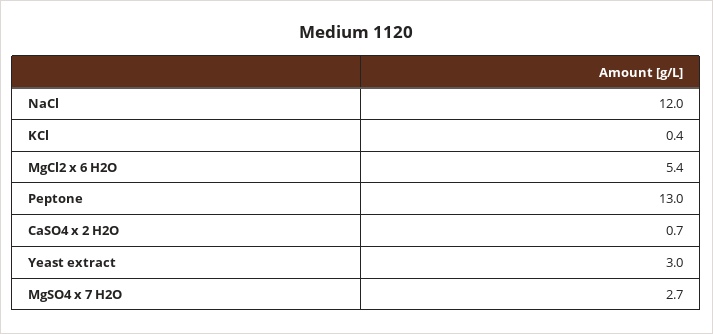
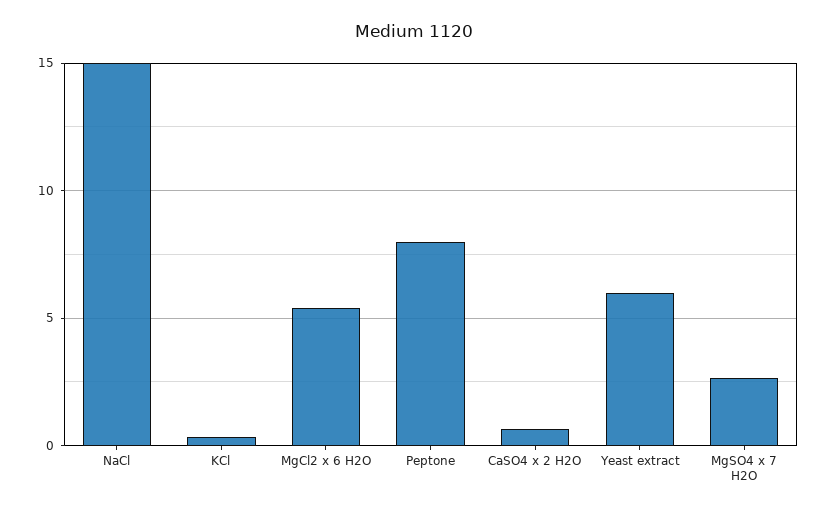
  {
-   "NaCl": 12,
+   "NaCl": 15,
    "KCl": 0.4,
    "MgCl2 x 6 H2O": 5.4,
-   "Peptone": 13,
+   "Peptone": 8,
    "CaSO4 x 2 H2O": 0.7,
-   "Yeast extract": 3,
+   "Yeast extract": 6,
    "MgSO4 x 7 H2O": 2.7
  }

